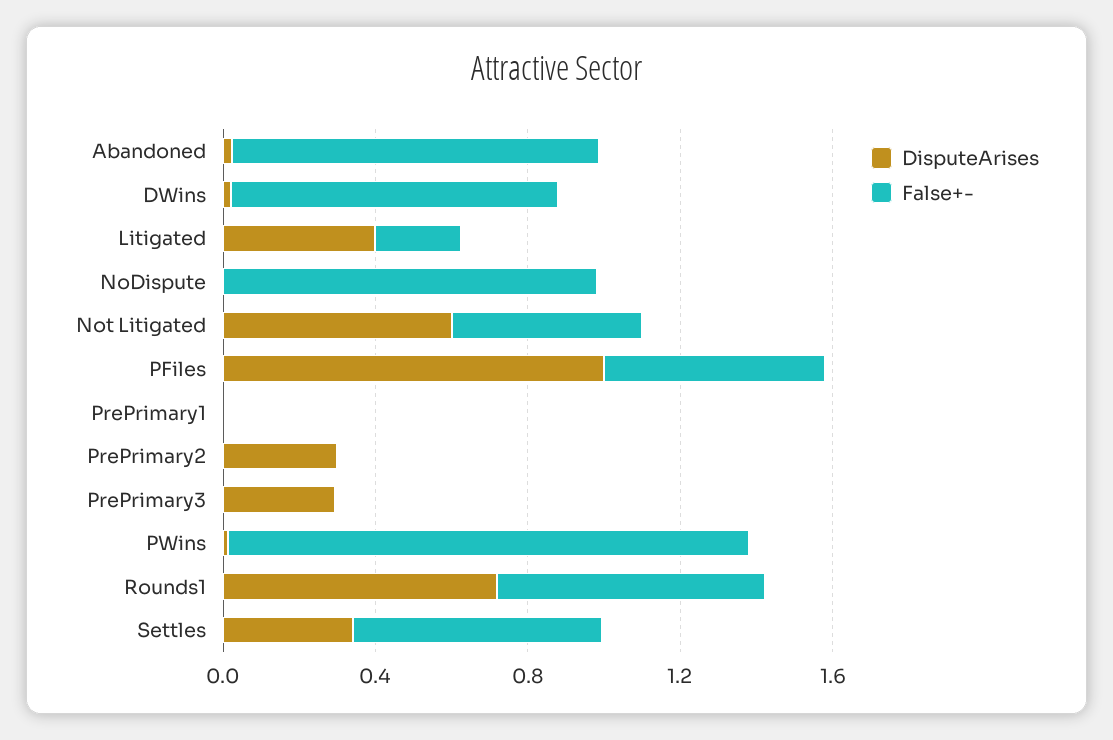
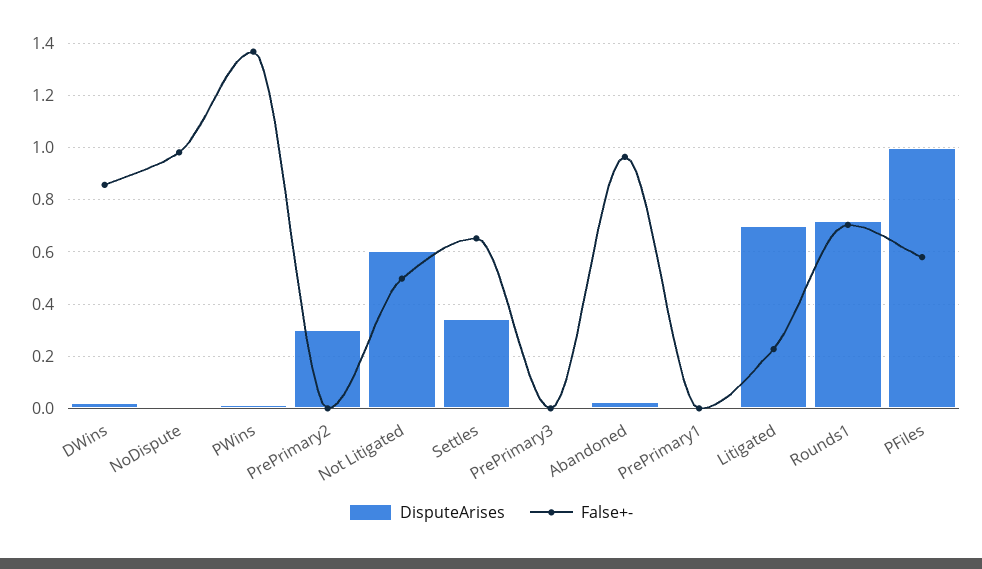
  {
    "DisputeArises": {
      "Abandoned": 0.025,
      "DWins": 0.025,
-     "Litigated": 0.4,
+     "Litigated": 0.7,
      "NoDispute": 0,
      "Not Litigated": 0.6,
      "PFiles": 1,
      "PrePrimary1": 0,
      "PrePrimary2": 0.3,
-     "PrePrimary3": 0.3,
+     "PrePrimary3": 0,
      "PWins": 0.025,
      "Rounds1": 0.725,
      "Settles": 0.35
    },
    "False+-": {
      "Abandoned": 0.975,
      "DWins": 0.85,
      "Litigated": 0.225,
      "NoDispute": 0.975,
      "Not Litigated": 0.5,
      "PFiles": 0.575,
      "PrePrimary1": 0,
      "PrePrimary2": 0,
      "PrePrimary3": 0,
      "PWins": 1.375,
      "Rounds1": 0.7,
      "Settles": 0.65
    }
  }

